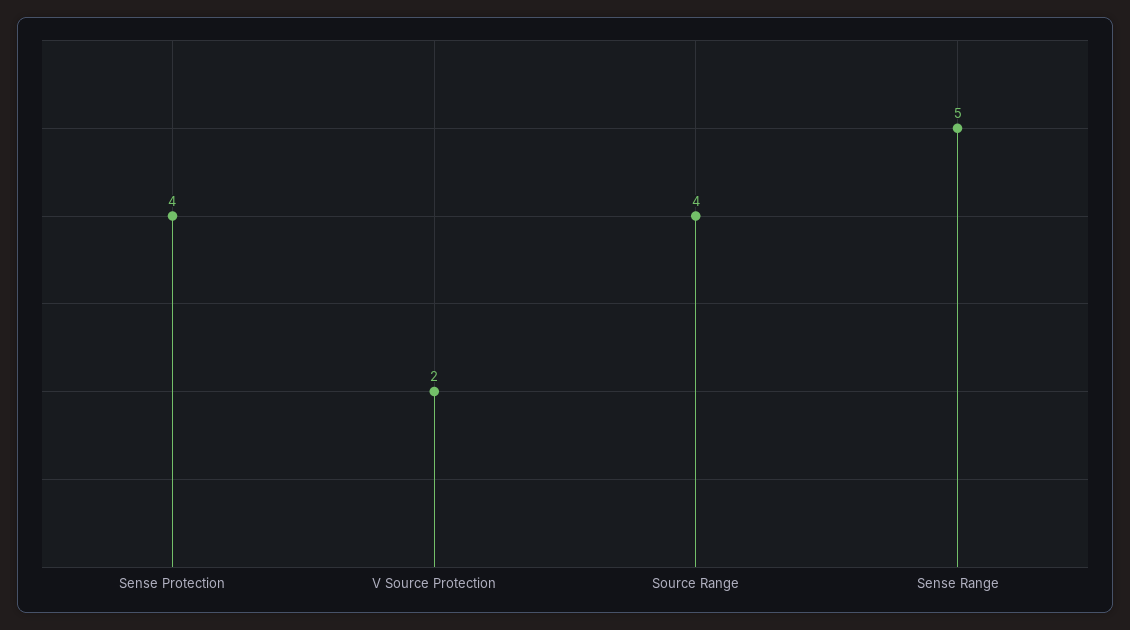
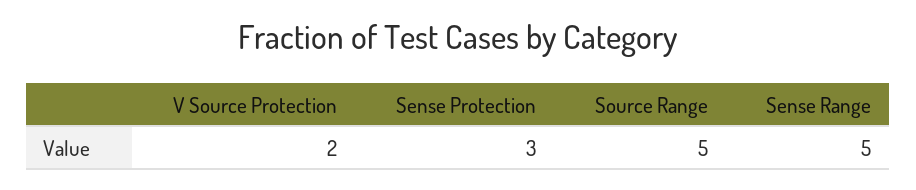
  {
-   "Sense Protection": 4,
+   "Sense Protection": 3,
    "V Source Protection": 2,
-   "Source Range": 4,
+   "Source Range": 5,
    "Sense Range": 5
  }

